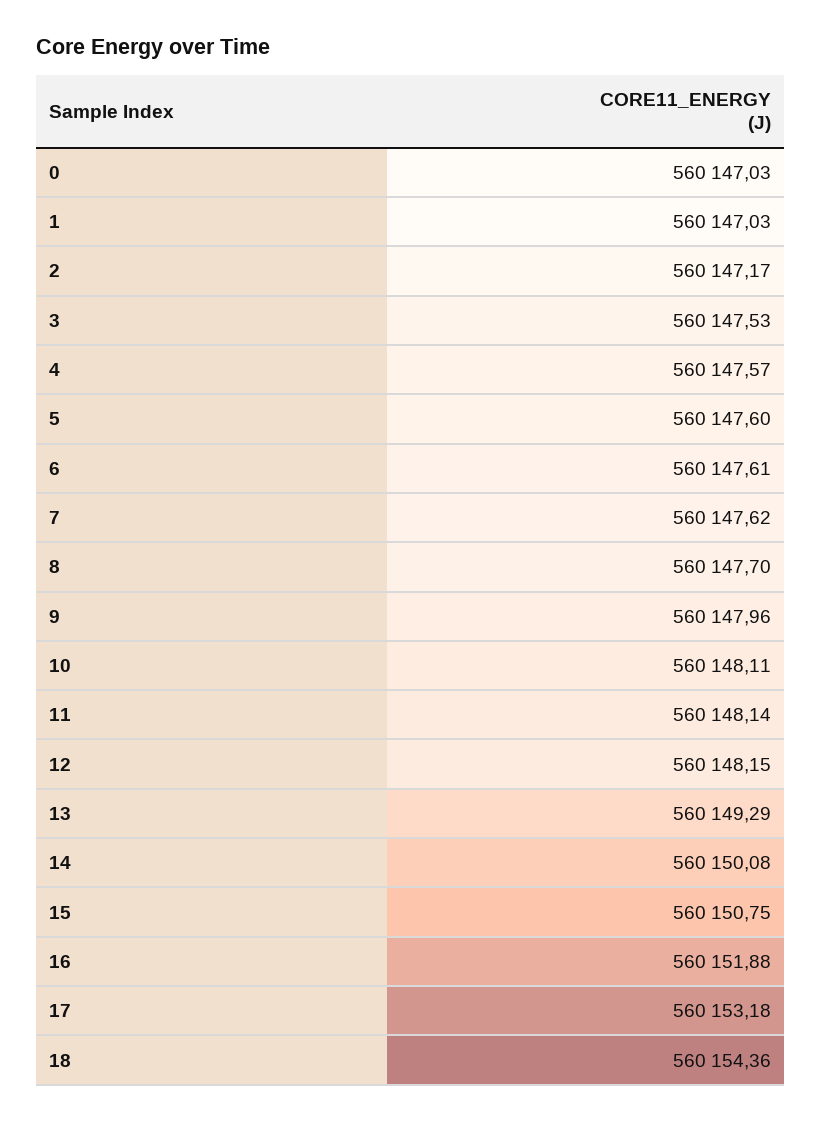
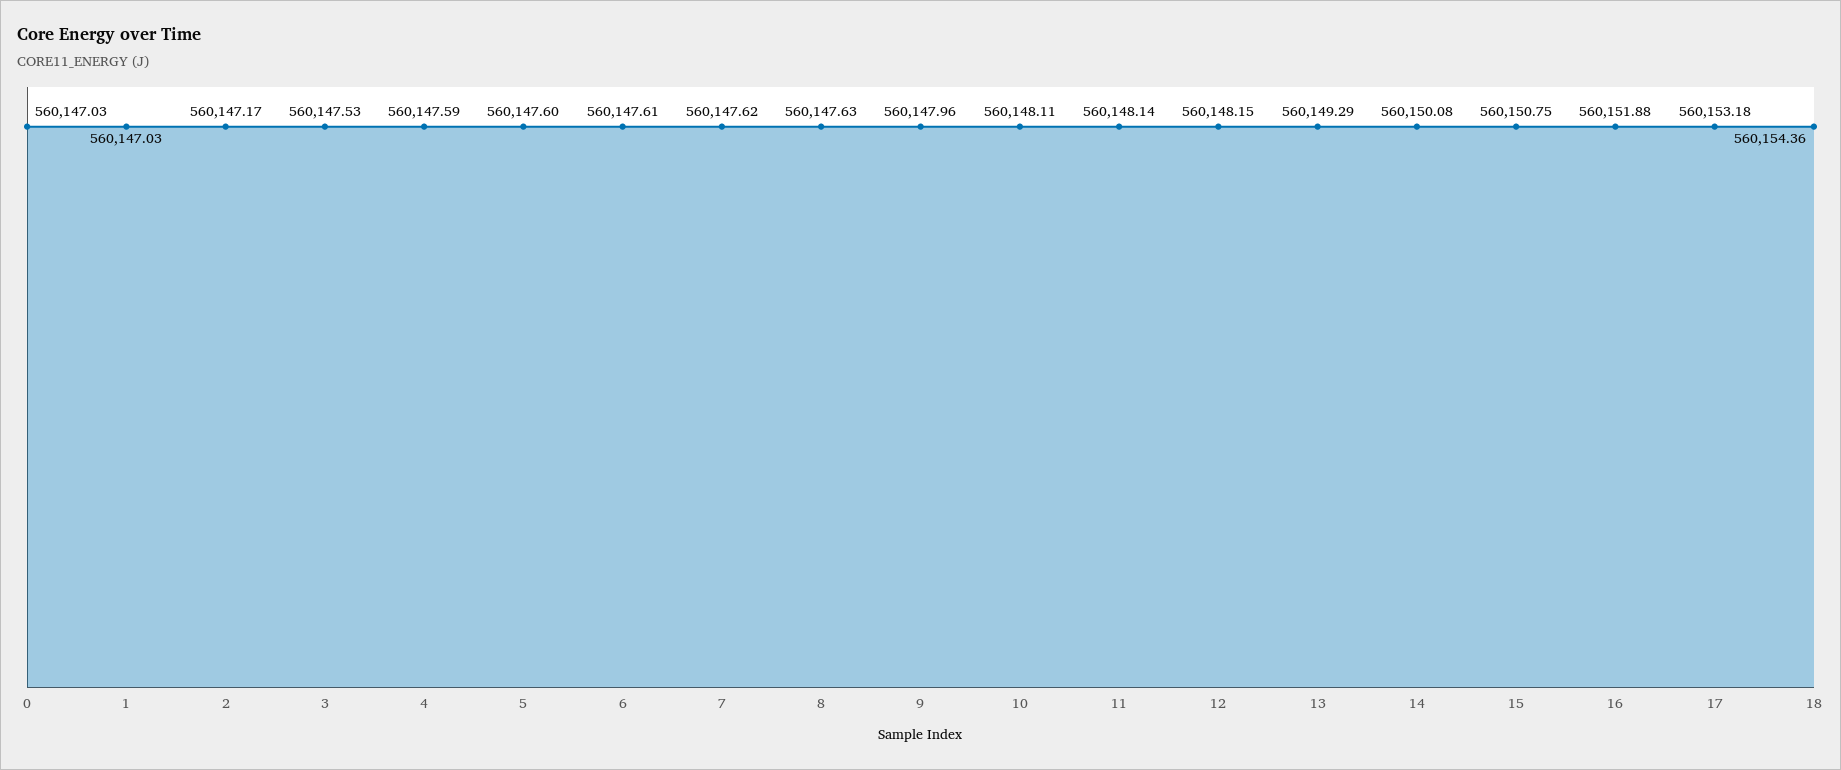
  {
    "0": 560147.03,
    "1": 560147.03,
    "2": 560147.17,
    "3": 560147.53,
-   "4": 560147.57,
+   "4": 560147.59,
    "5": 560147.6,
    "6": 560147.61,
    "7": 560147.62,
-   "8": 560147.7,
+   "8": 560147.63,
    "9": 560147.96,
    "10": 560148.11,
    "11": 560148.14,
    "12": 560148.15,
    "13": 560149.29,
    "14": 560150.08,
    "15": 560150.75,
    "16": 560151.88,
    "17": 560153.18,
    "18": 560154.36
  }

